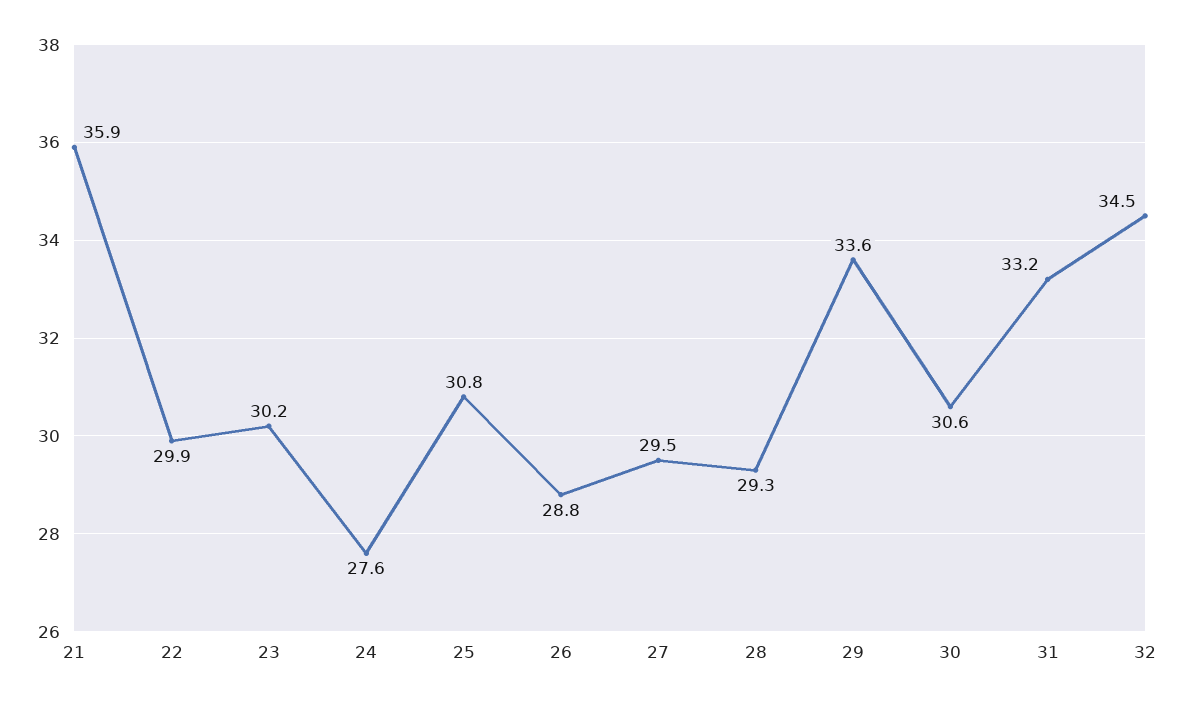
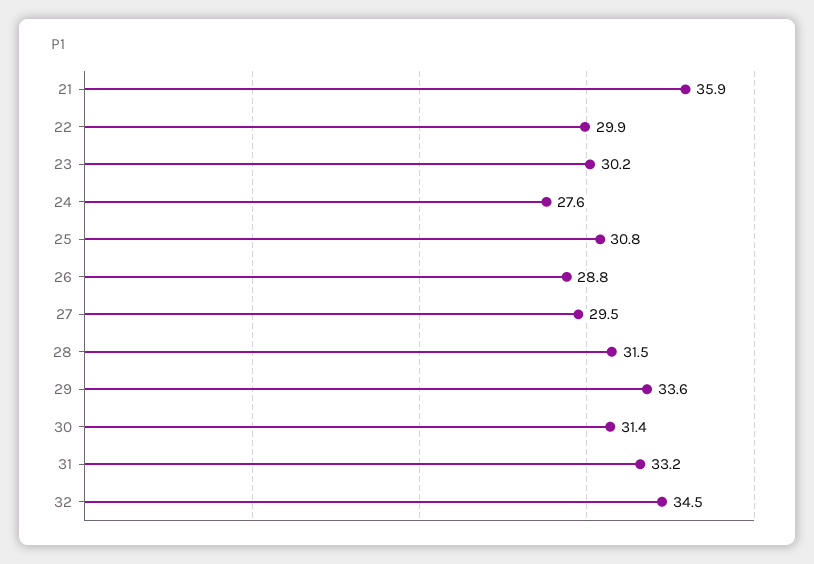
  {
    "21": 35.9,
    "22": 29.9,
    "23": 30.2,
    "24": 27.6,
    "25": 30.8,
    "26": 28.8,
    "27": 29.5,
-   "28": 29.3,
+   "28": 31.5,
    "29": 33.6,
-   "30": 30.6,
+   "30": 31.4,
    "31": 33.2,
    "32": 34.5
  }

